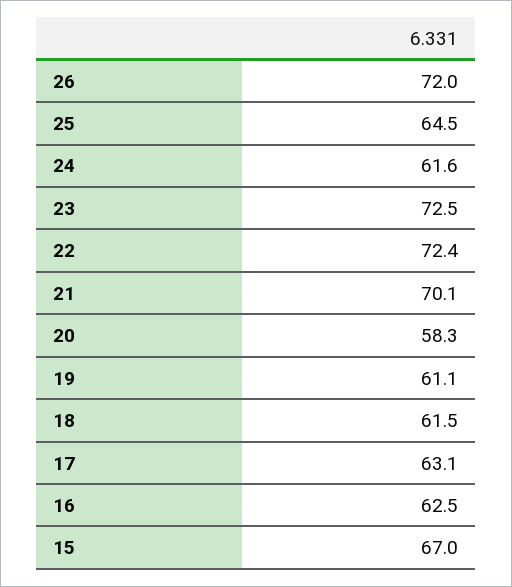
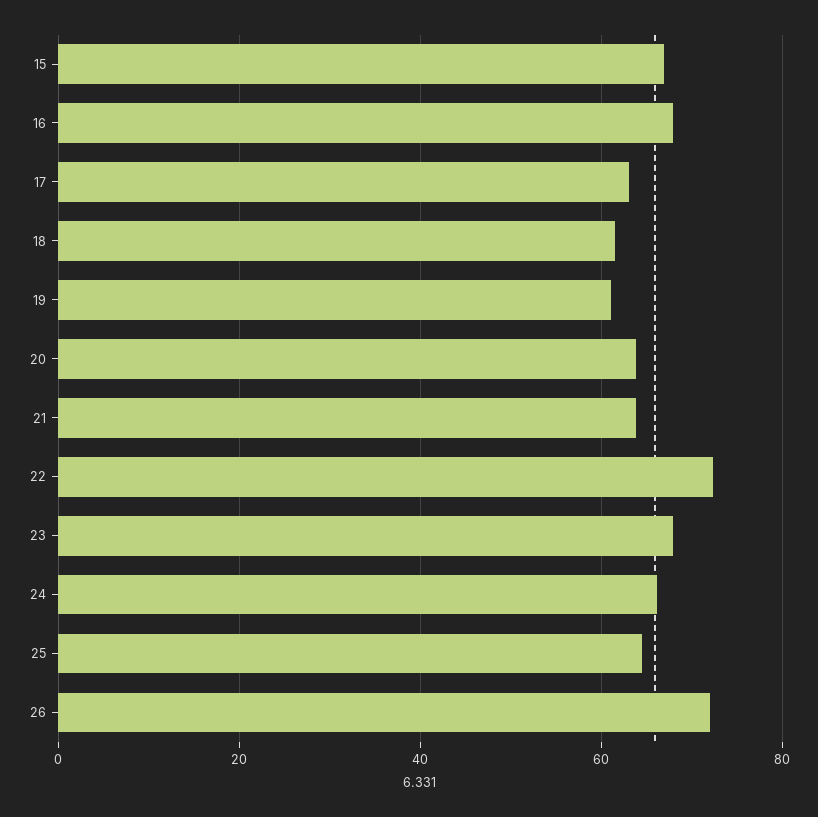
  {
    "26": 72,
    "25": 64.5,
-   "24": 61.6,
+   "24": 66,
-   "23": 72.5,
+   "23": 68,
    "22": 72.4,
-   "21": 70.1,
+   "21": 64,
-   "20": 58.3,
+   "20": 64,
    "19": 61.1,
    "18": 61.5,
    "17": 63.1,
-   "16": 62.5,
+   "16": 68,
    "15": 67
  }

